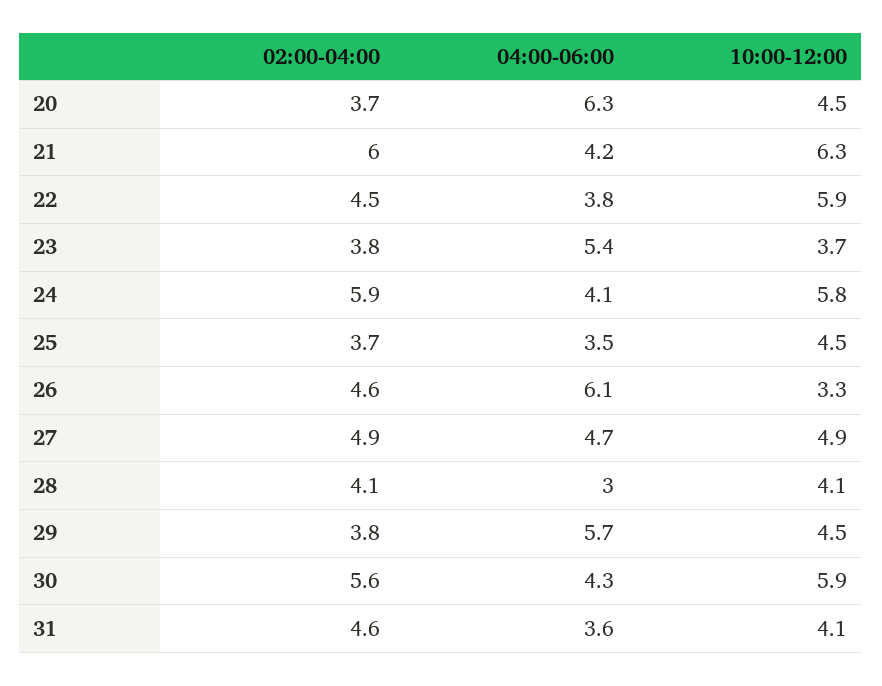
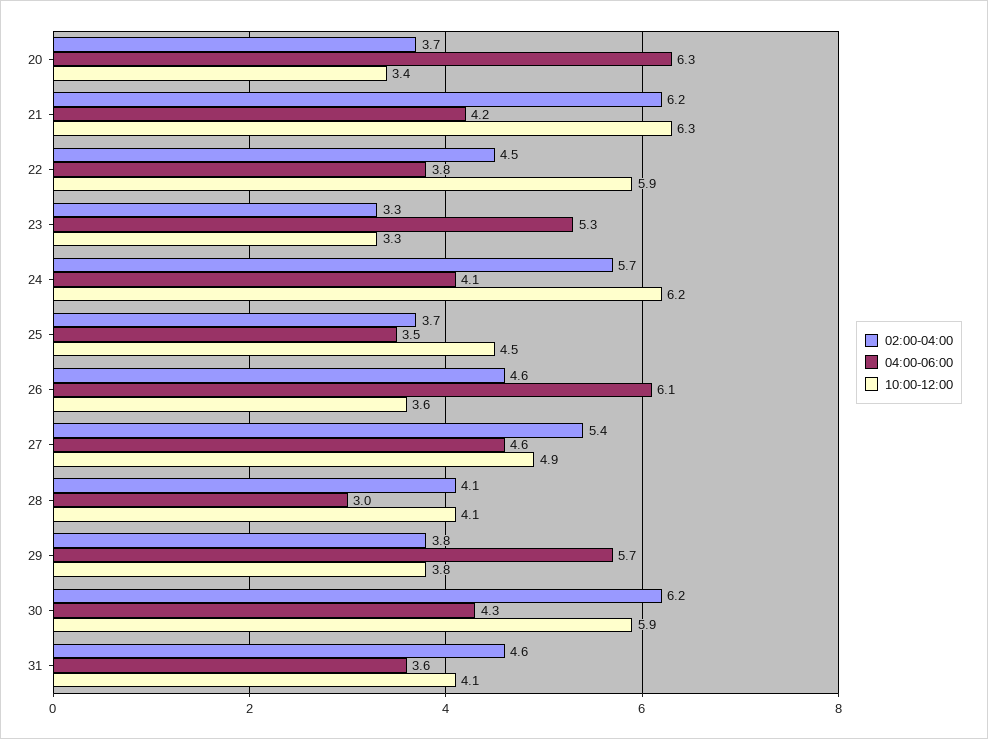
  {
    "02:00-04:00": {
      "20": 3.7,
-     "21": 6,
+     "21": 6.2,
      "22": 4.5,
-     "23": 3.8,
+     "23": 3.3,
-     "24": 5.9,
+     "24": 5.7,
      "25": 3.7,
      "26": 4.6,
-     "27": 4.9,
+     "27": 5.4,
      "28": 4.1,
      "29": 3.8,
-     "30": 5.6,
+     "30": 6.2,
      "31": 4.6
    },
    "04:00-06:00": {
      "20": 6.3,
      "21": 4.2,
      "22": 3.8,
-     "23": 5.4,
+     "23": 5.3,
      "24": 4.1,
      "25": 3.5,
      "26": 6.1,
-     "27": 4.7,
+     "27": 4.6,
      "28": 3,
      "29": 5.7,
      "30": 4.3,
      "31": 3.6
    },
    "10:00-12:00": {
-     "20": 4.5,
+     "20": 3.4,
      "21": 6.3,
      "22": 5.9,
-     "23": 3.7,
+     "23": 3.3,
-     "24": 5.8,
+     "24": 6.2,
      "25": 4.5,
-     "26": 3.3,
+     "26": 3.6,
      "27": 4.9,
      "28": 4.1,
-     "29": 4.5,
+     "29": 3.8,
      "30": 5.9,
      "31": 4.1
    }
  }

